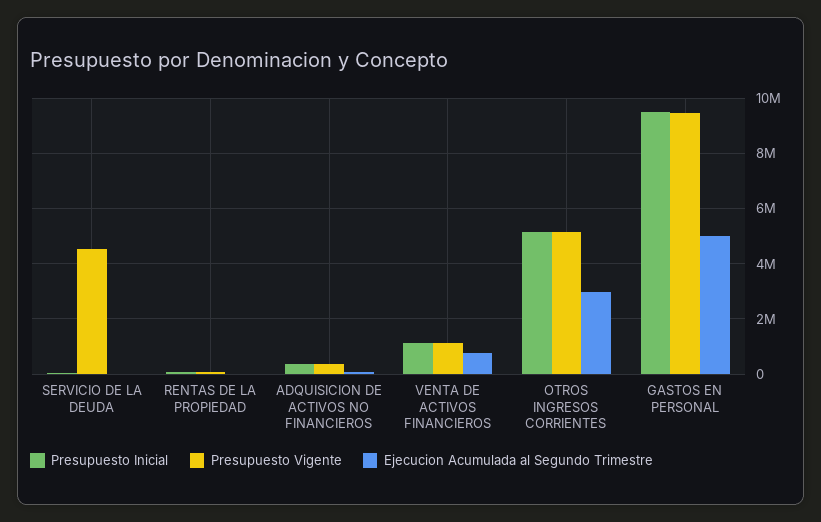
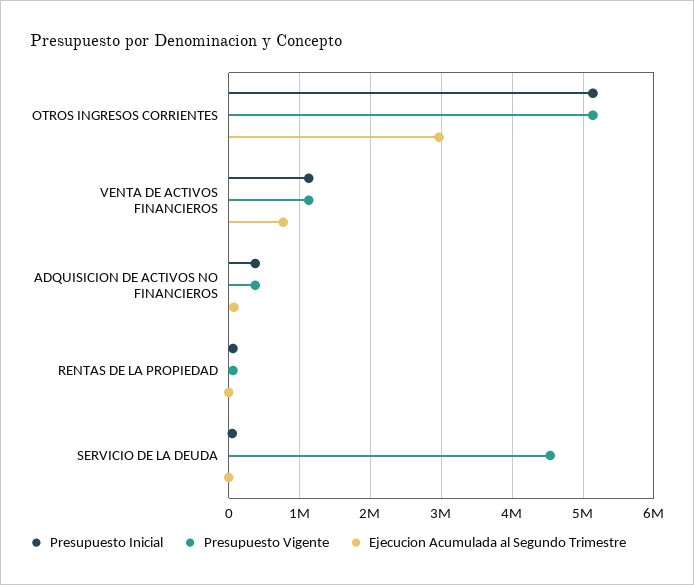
  {
    "Presupuesto Inicial": {
      "SERVICIO DE LA DEUDA": 100000,
      "RENTAS DE LA PROPIEDAD": 100000,
      "ADQUISICION DE ACTIVOS NO FINANCIEROS": 400000,
      "VENTA DE ACTIVOS FINANCIEROS": 1100000,
-     "OTROS INGRESOS CORRIENTES": 5100000,
+     "OTROS INGRESOS CORRIENTES": 5100000
-     "GASTOS EN PERSONAL": 9500000
    },
    "Presupuesto Vigente": {
      "SERVICIO DE LA DEUDA": 4500000,
      "RENTAS DE LA PROPIEDAD": 100000,
      "ADQUISICION DE ACTIVOS NO FINANCIEROS": 400000,
      "VENTA DE ACTIVOS FINANCIEROS": 1100000,
-     "OTROS INGRESOS CORRIENTES": 5100000,
+     "OTROS INGRESOS CORRIENTES": 5100000
-     "GASTOS EN PERSONAL": 9500000
    },
    "Ejecucion Acumulada al Segundo Trimestre": {
      "SERVICIO DE LA DEUDA": 0,
      "RENTAS DE LA PROPIEDAD": 0,
      "ADQUISICION DE ACTIVOS NO FINANCIEROS": 100000,
      "VENTA DE ACTIVOS FINANCIEROS": 800000,
-     "OTROS INGRESOS CORRIENTES": 3000000,
+     "OTROS INGRESOS CORRIENTES": 3000000
-     "GASTOS EN PERSONAL": 5000000
    }
  }

